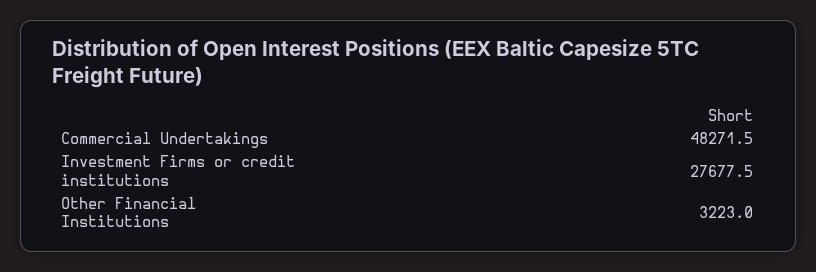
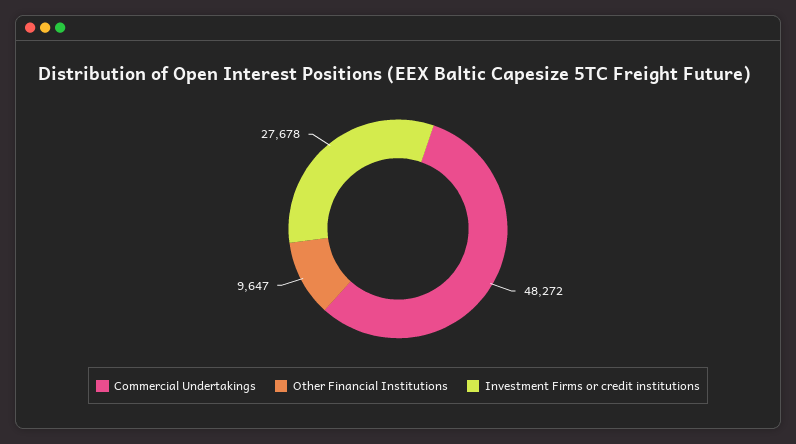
  {
    "Commercial Undertakings": 48271.5,
    "Investment Firms or credit institutions": 27677.5,
-   "Other Financial Institutions": 3223
+   "Other Financial Institutions": 9647
  }

